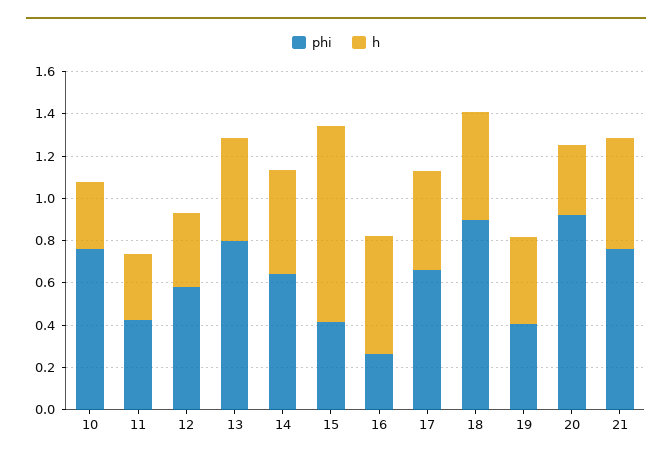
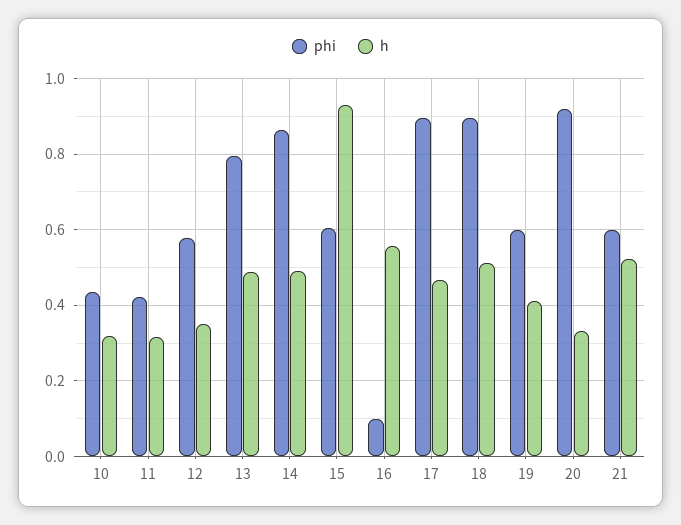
  {
    "phi": {
-     "10": 0.75,
+     "10": 0.44,
      "11": 0.42,
      "12": 0.58,
      "13": 0.8,
-     "14": 0.65,
+     "14": 0.86,
-     "15": 0.4,
+     "15": 0.6,
-     "16": 0.25,
+     "16": 0.1,
-     "17": 0.65,
+     "17": 0.9,
      "18": 0.9,
-     "19": 0.4,
+     "19": 0.6,
      "20": 0.92,
-     "21": 0.75
+     "21": 0.6
    },
    "h": {
      "10": 0.32,
      "11": 0.32,
      "12": 0.36,
      "13": 0.48,
      "14": 0.5,
      "15": 0.92,
      "16": 0.56,
      "17": 0.46,
      "18": 0.52,
      "19": 0.42,
      "20": 0.34,
      "21": 0.52
    }
  }

